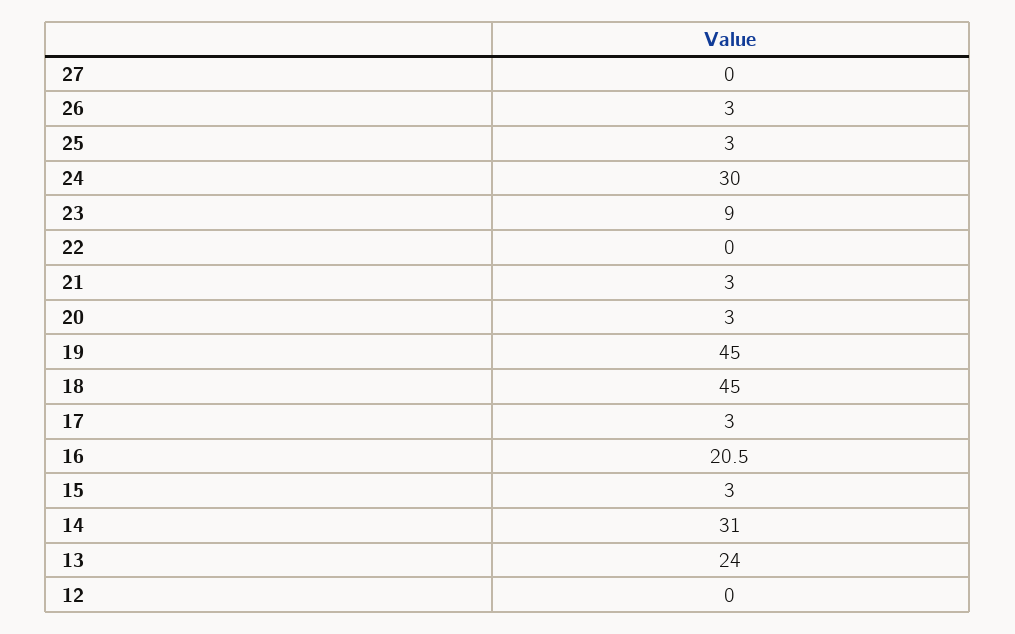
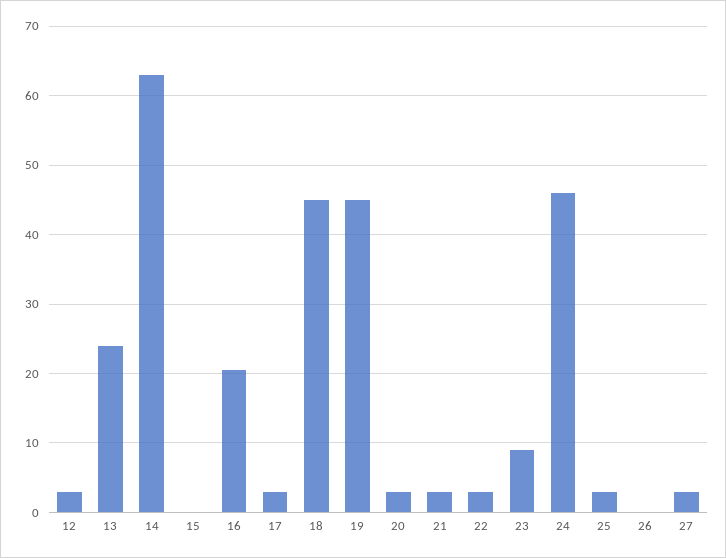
  {
-   "27": 0,
+   "27": 3,
-   "26": 3,
+   "26": 0,
    "25": 3,
-   "24": 30,
+   "24": 46,
    "23": 9,
-   "22": 0,
+   "22": 3,
    "21": 3,
    "20": 3,
    "19": 45,
    "18": 45,
    "17": 3,
    "16": 20.5,
-   "15": 3,
+   "15": 0,
-   "14": 31,
+   "14": 63,
    "13": 24,
-   "12": 0
+   "12": 3
  }

